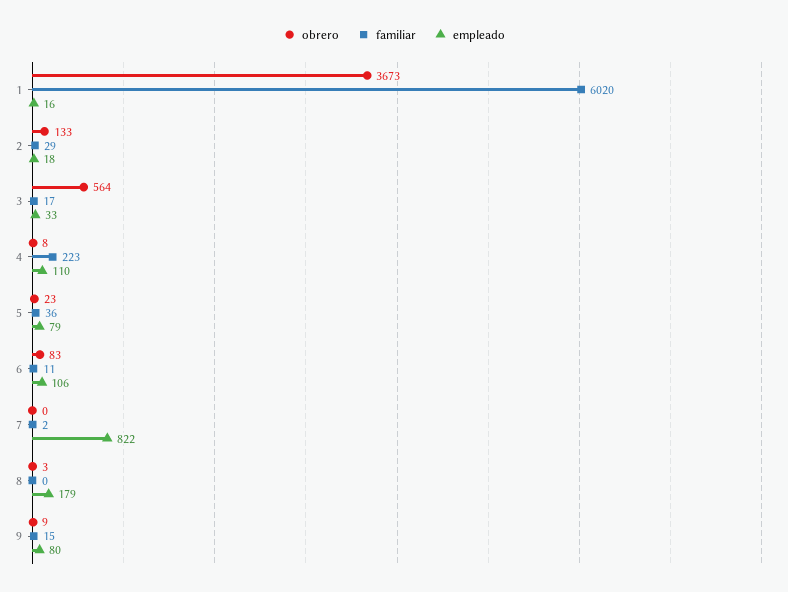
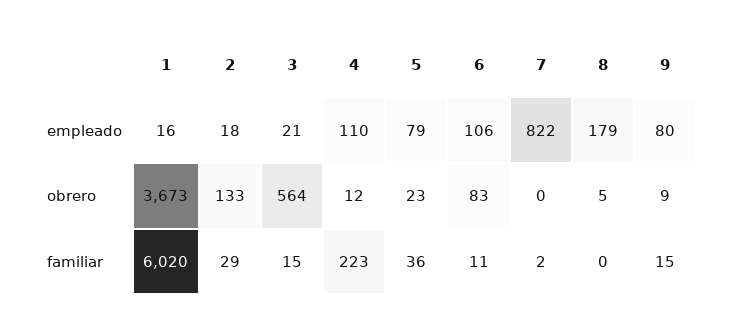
  {
    "obrero": {
      "1": 3673,
      "2": 133,
      "3": 564,
-     "4": 8,
+     "4": 12,
      "5": 23,
      "6": 83,
      "7": 0,
-     "8": 3,
+     "8": 5,
      "9": 9
    },
    "familiar": {
      "1": 6020,
      "2": 29,
-     "3": 17,
+     "3": 15,
      "4": 223,
      "5": 36,
      "6": 11,
      "7": 2,
      "8": 0,
      "9": 15
    },
    "empleado": {
      "1": 16,
      "2": 18,
-     "3": 33,
+     "3": 21,
      "4": 110,
      "5": 79,
      "6": 106,
      "7": 822,
      "8": 179,
      "9": 80
    }
  }

